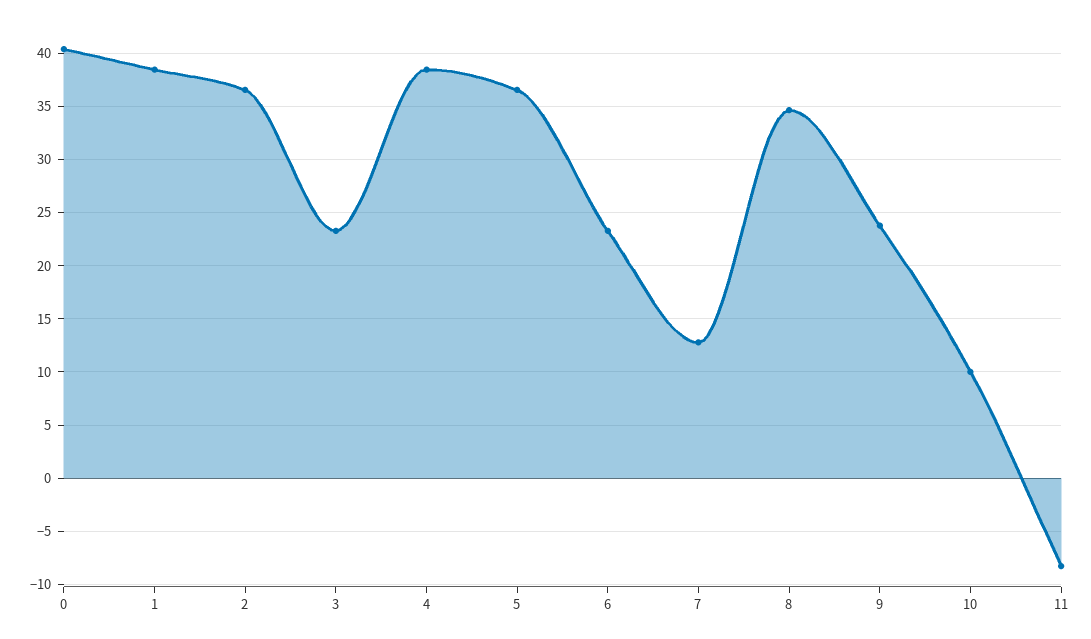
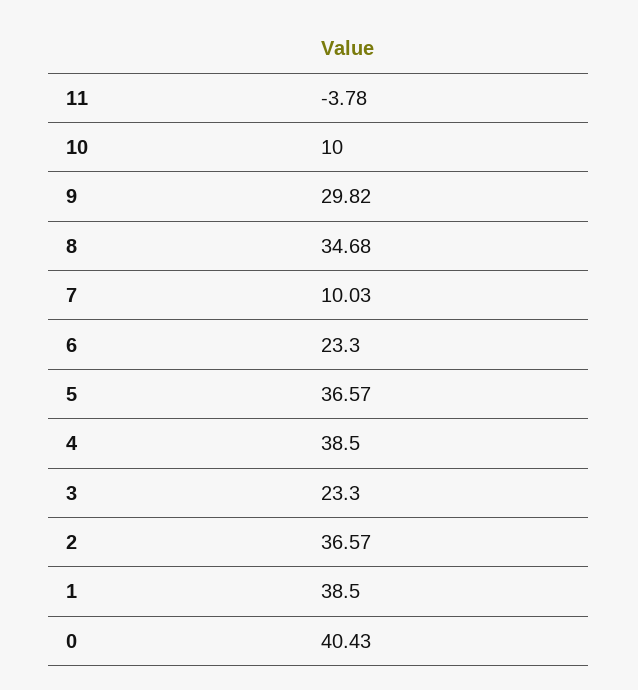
  {
    "0": 40.43,
    "1": 38.5,
    "2": 36.57,
    "3": 23.3,
    "4": 38.5,
    "5": 36.57,
    "6": 23.3,
-   "7": 13,
+   "7": 10.03,
    "8": 34.68,
-   "9": 24,
+   "9": 29.82,
    "10": 10,
-   "11": -8
+   "11": -3.78
  }

